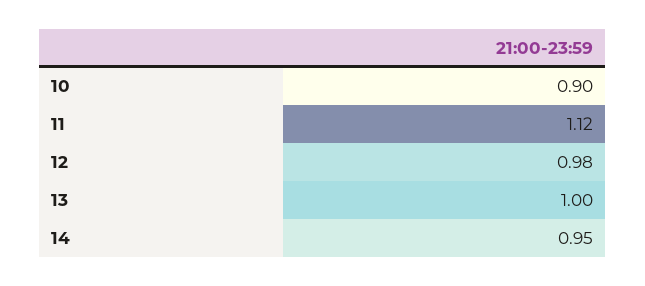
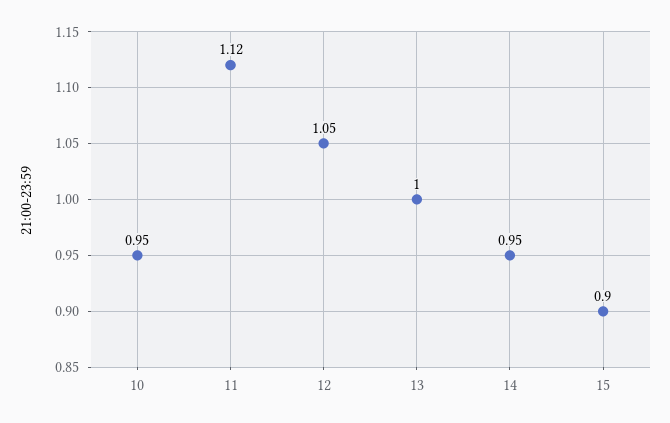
  {
-   "10": 0.9,
+   "10": 0.95,
    "11": 1.12,
-   "12": 0.98,
+   "12": 1.05,
    "13": 1,
-   "14": 0.95
+   "14": 0.95,
+   "15": 0.9
  }

